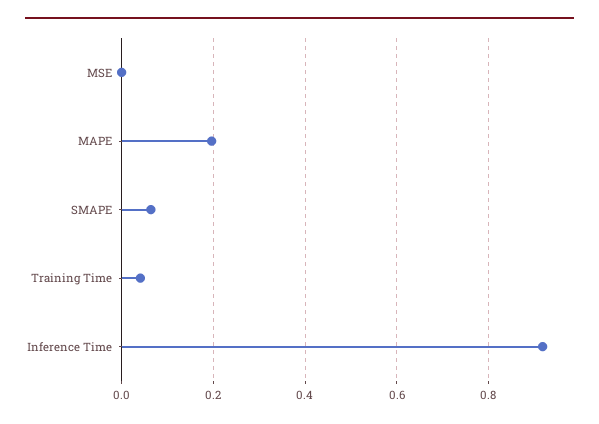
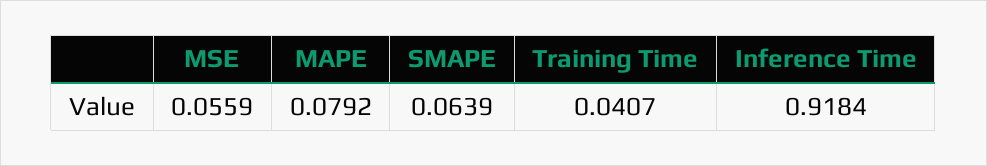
  {
-   "MSE": 0,
+   "MSE": 0.0559,
-   "MAPE": 0.2,
+   "MAPE": 0.0792,
    "SMAPE": 0.0639,
    "Training Time": 0.0407,
    "Inference Time": 0.9184
  }

